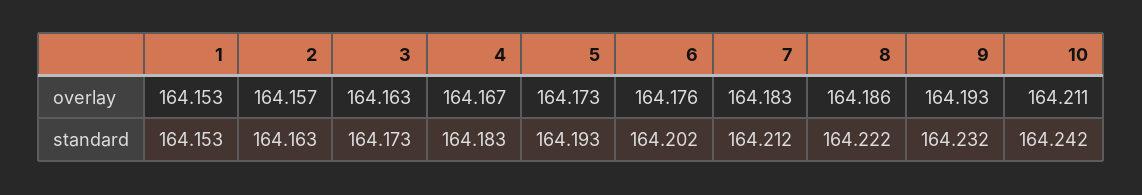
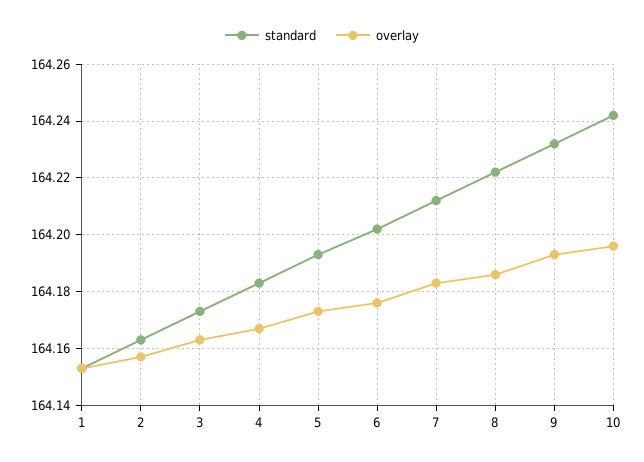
  {
    "overlay": {
      "1": 164.153,
      "2": 164.157,
      "3": 164.163,
      "4": 164.167,
      "5": 164.173,
      "6": 164.176,
      "7": 164.183,
      "8": 164.186,
      "9": 164.193,
-     "10": 164.211
+     "10": 164.195
    },
    "standard": {
      "1": 164.153,
      "2": 164.163,
      "3": 164.173,
      "4": 164.183,
      "5": 164.193,
      "6": 164.202,
      "7": 164.212,
      "8": 164.222,
      "9": 164.232,
      "10": 164.242
    }
  }

